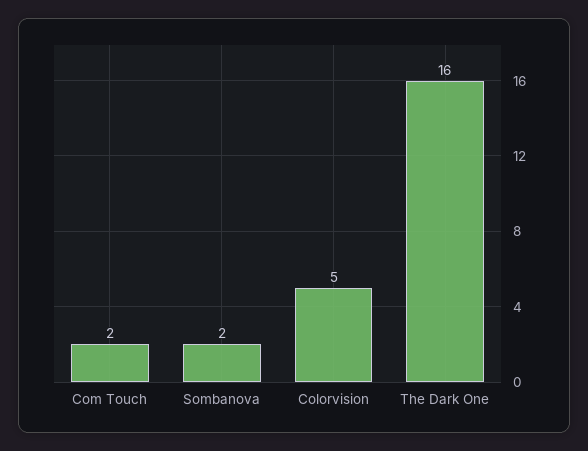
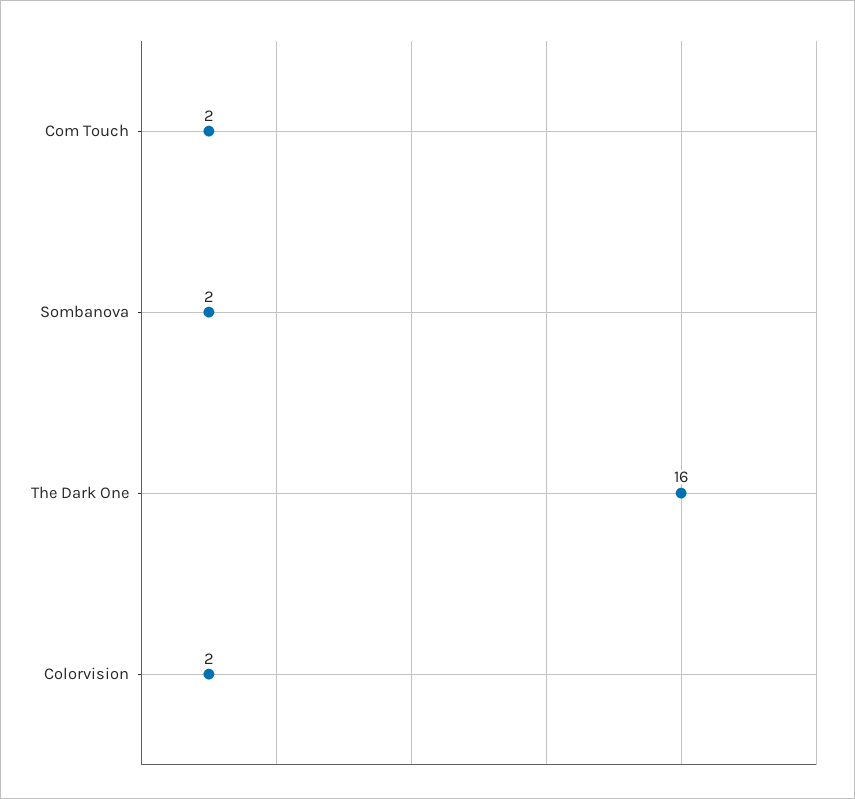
  {
    "Com Touch": 2,
    "Sombanova": 2,
-   "Colorvision": 5,
+   "Colorvision": 2,
    "The Dark One": 16
  }

